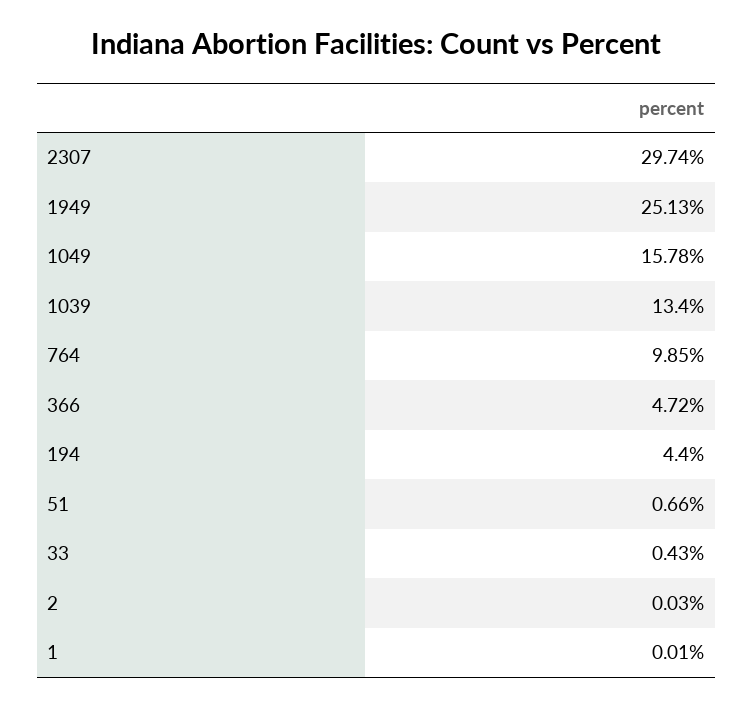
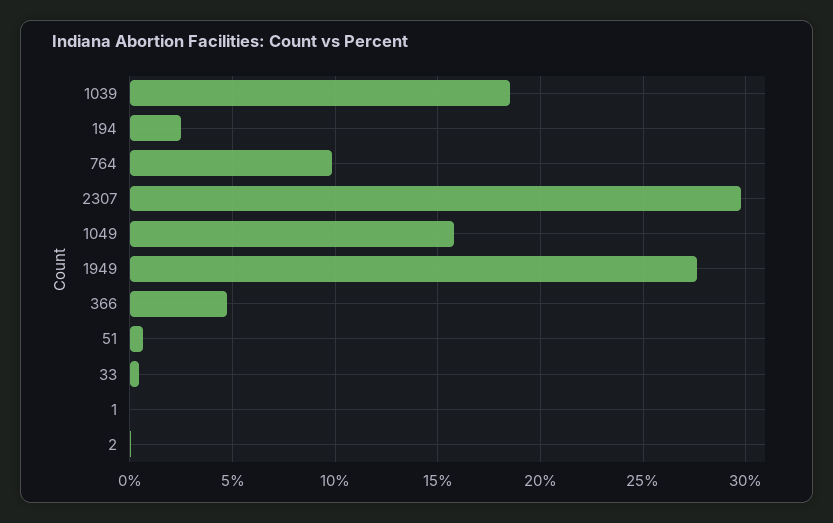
  {
    "2307": 29.74,
-   "1949": 25.13,
+   "1949": 27.5,
    "1049": 15.78,
-   "1039": 13.4,
+   "1039": 18.5,
    "764": 9.85,
    "366": 4.72,
-   "194": 4.4,
+   "194": 2.5,
    "51": 0.66,
    "33": 0.43,
    "2": 0.03,
    "1": 0.01
  }

